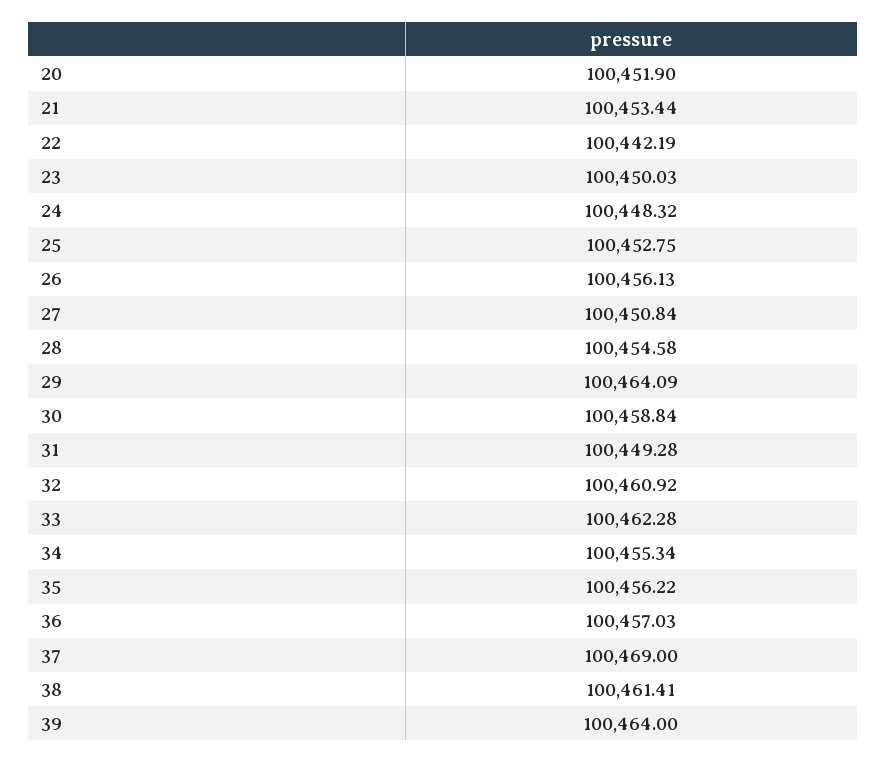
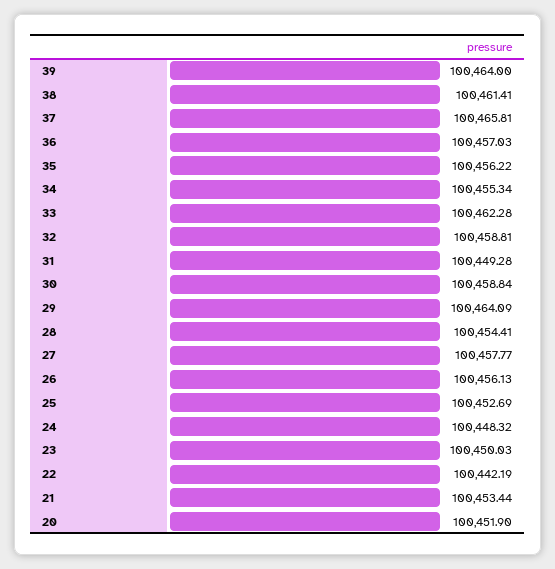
  {
    "20": 100451.9,
    "21": 100453.44,
    "22": 100442.19,
    "23": 100450.03,
    "24": 100448.32,
-   "25": 100452.75,
+   "25": 100452.69,
    "26": 100456.13,
-   "27": 100450.84,
+   "27": 100457.77,
-   "28": 100454.58,
+   "28": 100454.41,
    "29": 100464.09,
    "30": 100458.84,
    "31": 100449.28,
-   "32": 100460.92,
+   "32": 100458.81,
    "33": 100462.28,
    "34": 100455.34,
    "35": 100456.22,
    "36": 100457.03,
-   "37": 100469,
+   "37": 100465.81,
    "38": 100461.41,
    "39": 100464
  }

